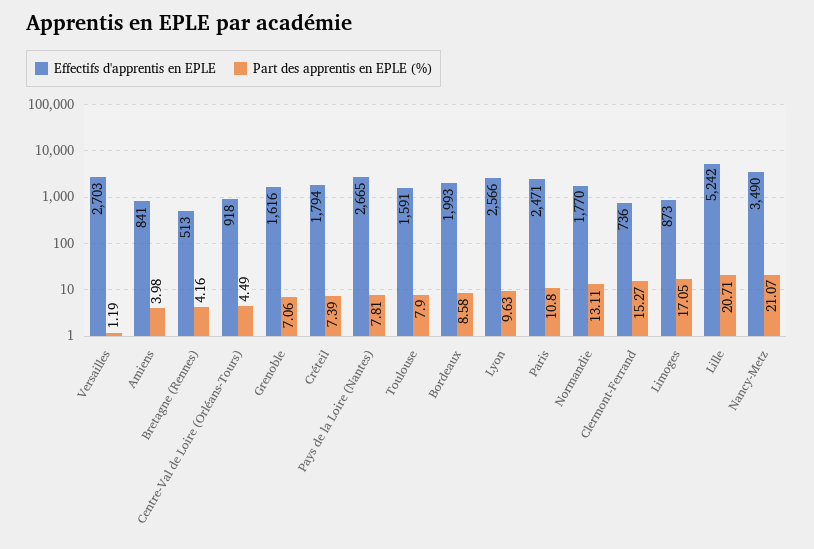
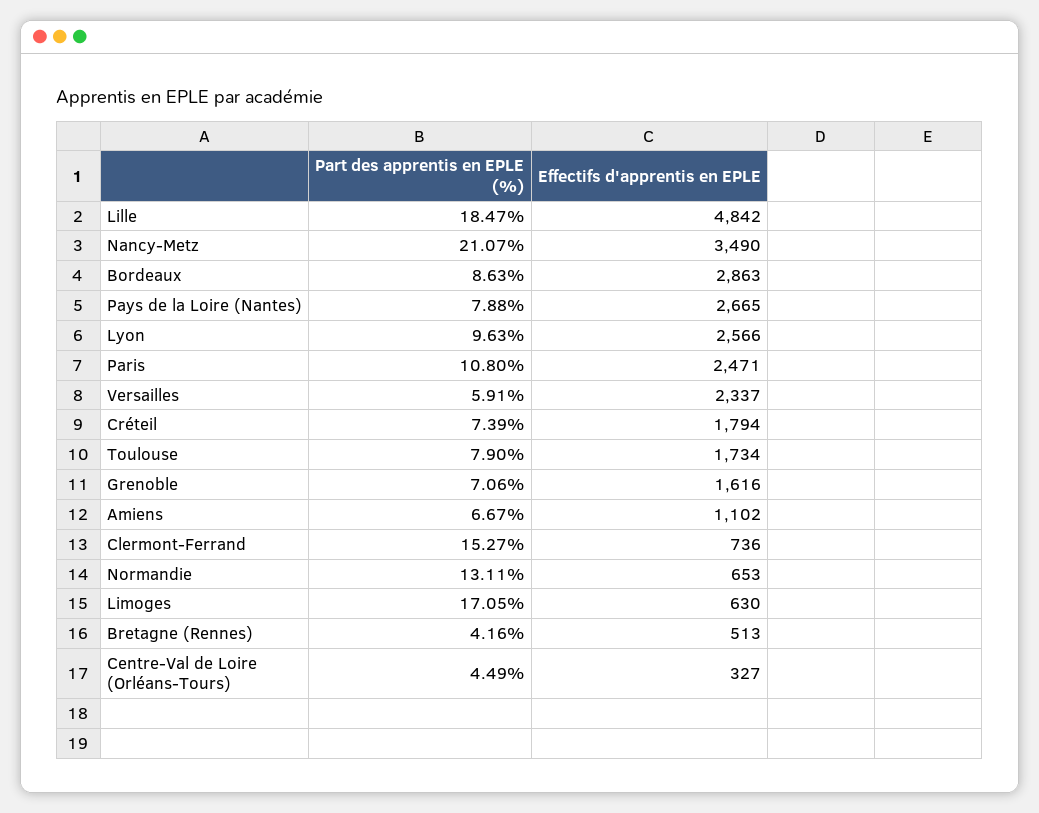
  {
    "Effectifs d'apprentis en EPLE": {
-     "Versailles": 2703,
+     "Versailles": 2337,
-     "Amiens": 841,
+     "Amiens": 1102,
      "Bretagne (Rennes)": 513,
-     "Centre-Val de Loire (Orléans-Tours)": 918,
+     "Centre-Val de Loire (Orléans-Tours)": 327,
      "Grenoble": 1616,
      "Créteil": 1794,
      "Pays de la Loire (Nantes)": 2665,
-     "Toulouse": 1591,
+     "Toulouse": 1734,
-     "Bordeaux": 1993,
+     "Bordeaux": 2863,
      "Lyon": 2566,
      "Paris": 2471,
-     "Normandie": 1770,
+     "Normandie": 653,
      "Clermont-Ferrand": 736,
-     "Limoges": 873,
+     "Limoges": 630,
-     "Lille": 5242,
+     "Lille": 4842,
      "Nancy-Metz": 3490
    },
    "Part des apprentis en EPLE (%)": {
-     "Versailles": 1.19,
+     "Versailles": 5.91,
-     "Amiens": 3.98,
+     "Amiens": 6.67,
      "Bretagne (Rennes)": 4.16,
      "Centre-Val de Loire (Orléans-Tours)": 4.49,
      "Grenoble": 7.06,
      "Créteil": 7.39,
-     "Pays de la Loire (Nantes)": 7.81,
+     "Pays de la Loire (Nantes)": 7.88,
      "Toulouse": 7.9,
-     "Bordeaux": 8.58,
+     "Bordeaux": 8.63,
      "Lyon": 9.63,
      "Paris": 10.8,
      "Normandie": 13.11,
      "Clermont-Ferrand": 15.27,
      "Limoges": 17.05,
-     "Lille": 20.71,
+     "Lille": 18.47,
      "Nancy-Metz": 21.07
    }
  }

